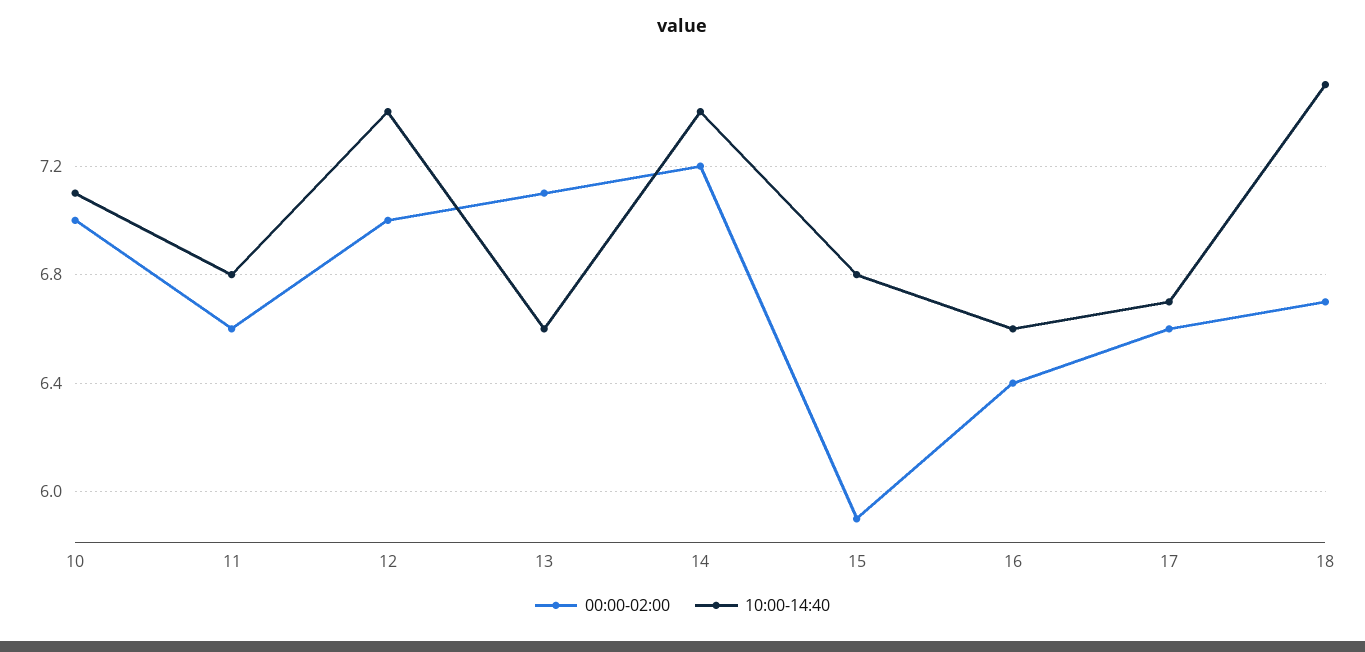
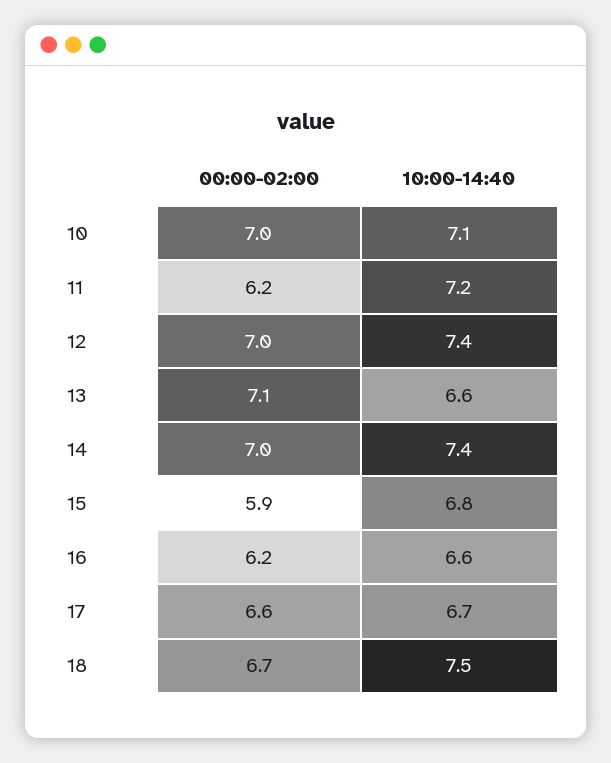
  {
    "00:00-02:00": {
      "10": 7,
-     "11": 6.6,
+     "11": 6.2,
      "12": 7,
      "13": 7.1,
-     "14": 7.2,
+     "14": 7,
      "15": 5.9,
-     "16": 6.4,
+     "16": 6.2,
      "17": 6.6,
      "18": 6.7
    },
    "10:00-14:40": {
      "10": 7.1,
-     "11": 6.8,
+     "11": 7.2,
      "12": 7.4,
      "13": 6.6,
      "14": 7.4,
      "15": 6.8,
      "16": 6.6,
      "17": 6.7,
      "18": 7.5
    }
  }

